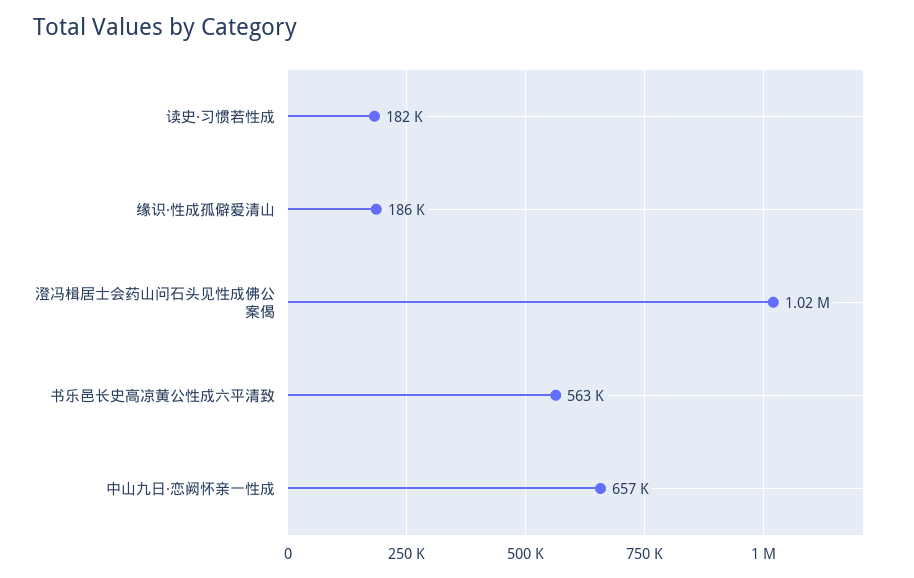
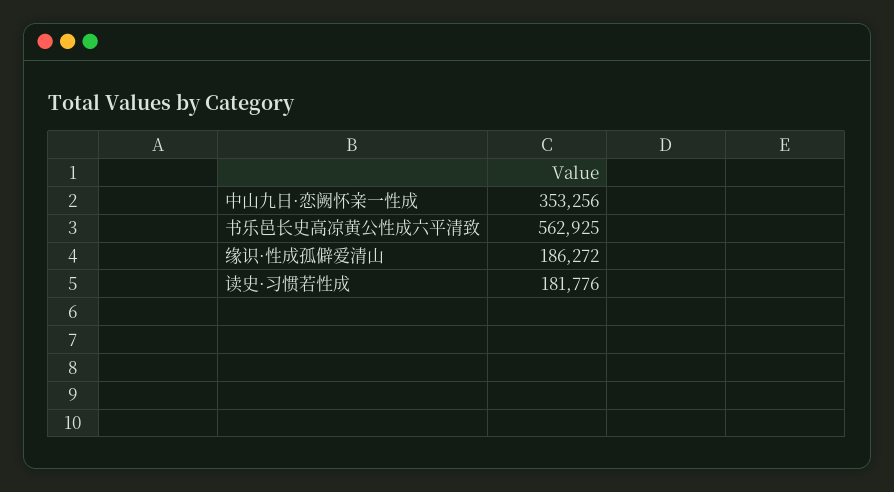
  {
    "读史·习惯若性成": 181776,
    "缘识·性成孤僻爱清山": 186272,
-   "澄冯楫居士会药山问石头见性成佛公案偈": 1020000,
    "书乐邑长史高凉黄公性成六平清致": 562925,
-   "中山九日·恋阙怀亲一性成": 657000
+   "中山九日·恋阙怀亲一性成": 353256
  }

